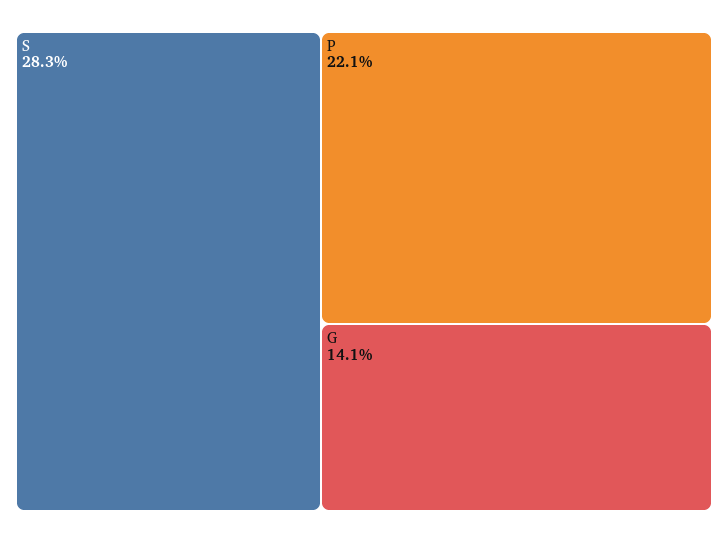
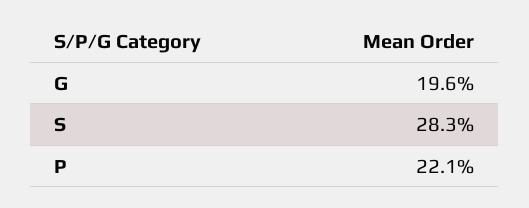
  {
    "S": 28.3,
    "P": 22.1,
-   "G": 14.1
+   "G": 19.6
  }

